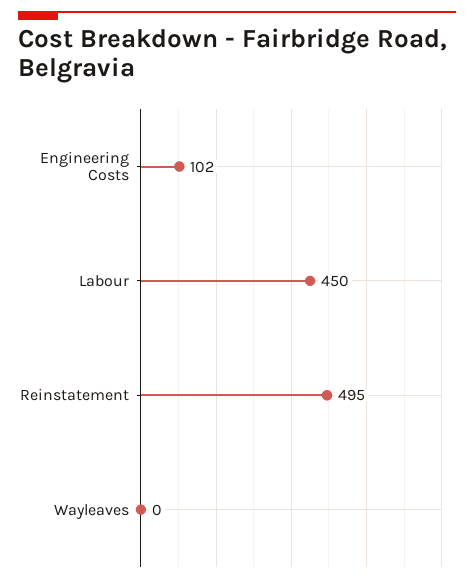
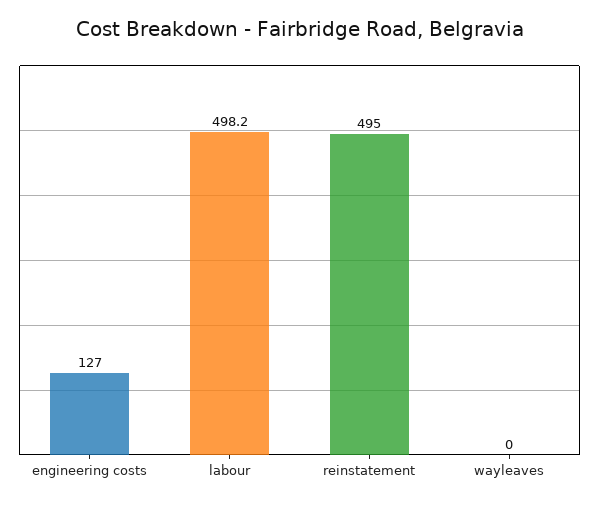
  {
-   "Engineering Costs": 102,
+   "Engineering Costs": 127,
-   "Labour": 450,
+   "Labour": 498.2,
    "Reinstatement": 495,
    "Wayleaves": 0
  }

